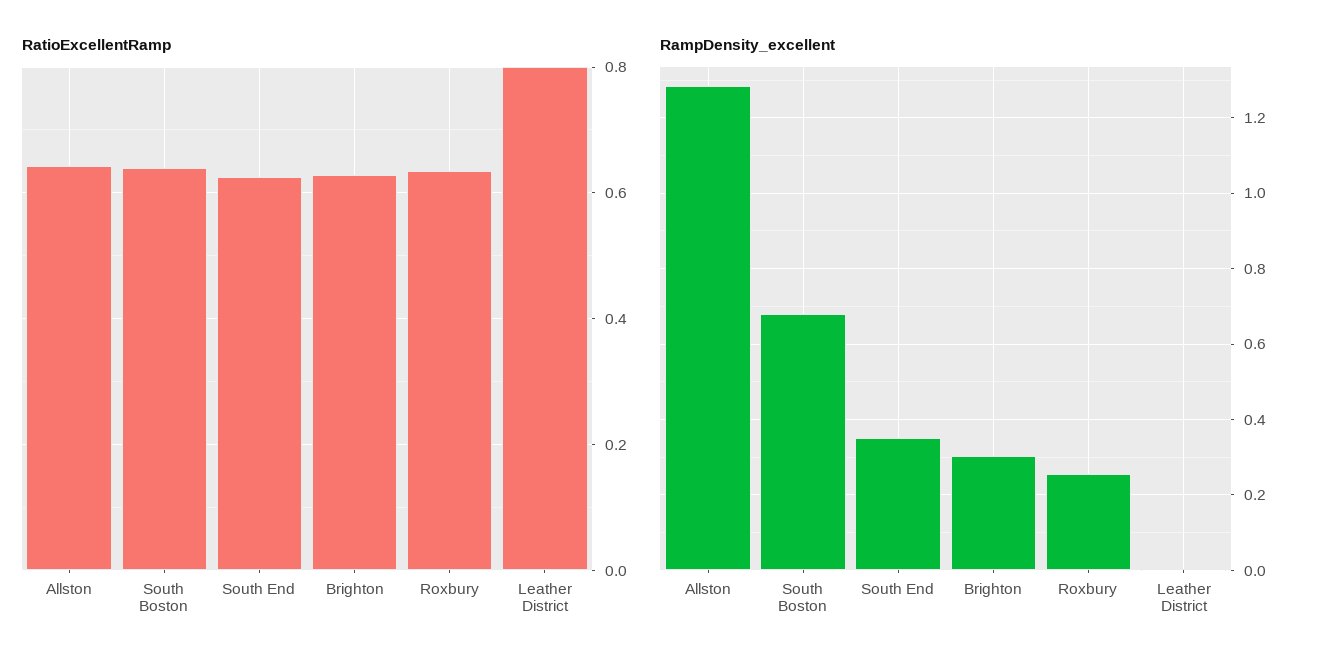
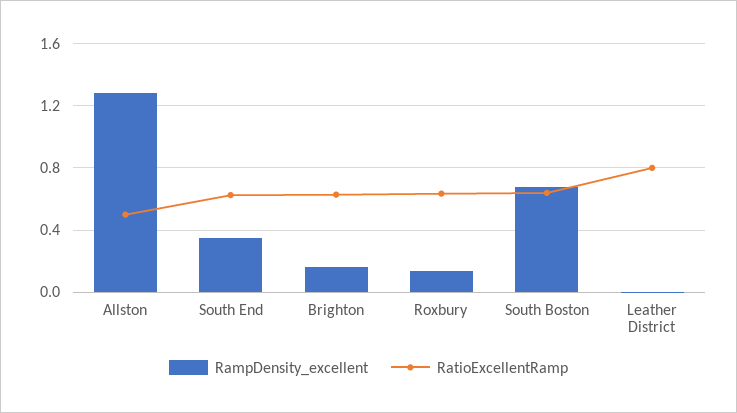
  {
    "RatioExcellentRamp": {
-     "Allston": 0.64,
+     "Allston": 0.5,
      "South Boston": 0.64,
      "South End": 0.62,
      "Brighton": 0.62,
      "Roxbury": 0.64,
      "Leather District": 0.8
    },
    "RampDensity_excellent": {
      "Allston": 1.28,
      "South Boston": 0.68,
      "South End": 0.36,
-     "Brighton": 0.3,
+     "Brighton": 0.15,
-     "Roxbury": 0.26,
+     "Roxbury": 0.15,
      "Leather District": 0
    }
  }

